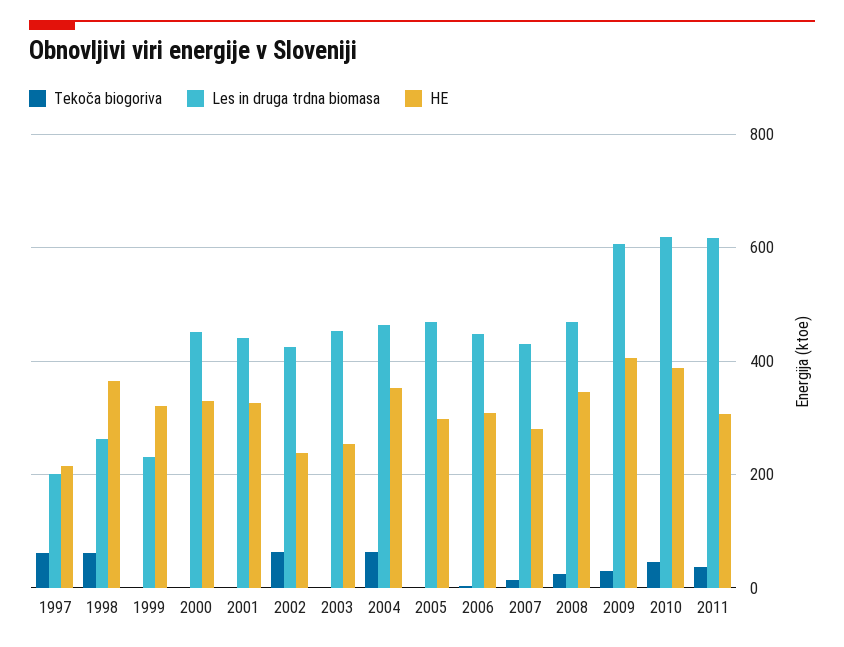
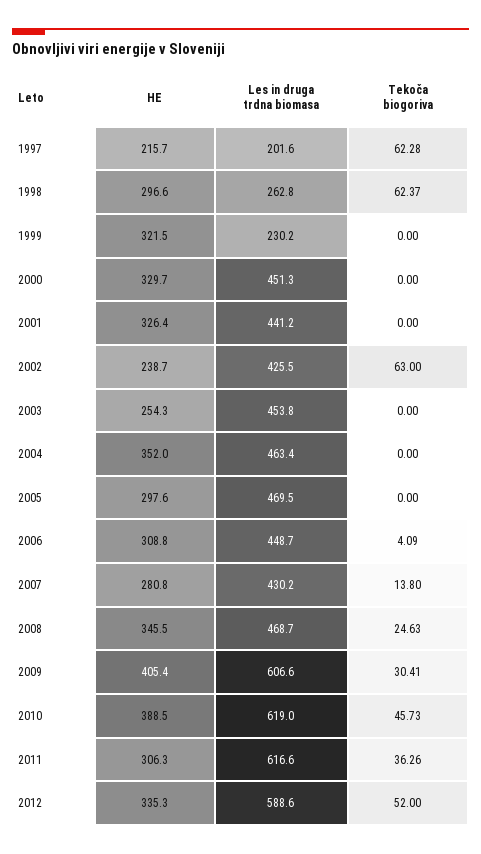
  {
    "Tekoča biogoriva": {
      "1997": 62.28,
      "1998": 62.37,
      "1999": 0,
      "2000": 0,
      "2001": 0,
      "2002": 63,
      "2003": 0,
-     "2004": 60,
+     "2004": 0,
      "2005": 0,
      "2006": 4.09,
      "2007": 13.8,
      "2008": 24.63,
      "2009": 30.41,
      "2010": 45.73,
-     "2011": 36.26
+     "2011": 36.26,
+     "2012": 52
    },
    "Les in druga trdna biomasa": {
      "1997": 201.6,
      "1998": 262.8,
      "1999": 230.2,
      "2000": 451.3,
      "2001": 441.2,
      "2002": 425.5,
      "2003": 453.8,
      "2004": 463.4,
      "2005": 469.5,
      "2006": 448.7,
      "2007": 430.2,
      "2008": 468.7,
      "2009": 606.6,
      "2010": 619,
-     "2011": 616.6
+     "2011": 616.6,
+     "2012": 588.6
    },
    "HE": {
      "1997": 215.7,
-     "1998": 360,
+     "1998": 296.6,
      "1999": 321.5,
      "2000": 329.7,
      "2001": 326.4,
      "2002": 238.7,
      "2003": 254.3,
      "2004": 352,
      "2005": 297.6,
      "2006": 308.8,
      "2007": 280.8,
      "2008": 345.5,
      "2009": 405.4,
      "2010": 388.5,
-     "2011": 306.3
+     "2011": 306.3,
+     "2012": 335.3
    }
  }

